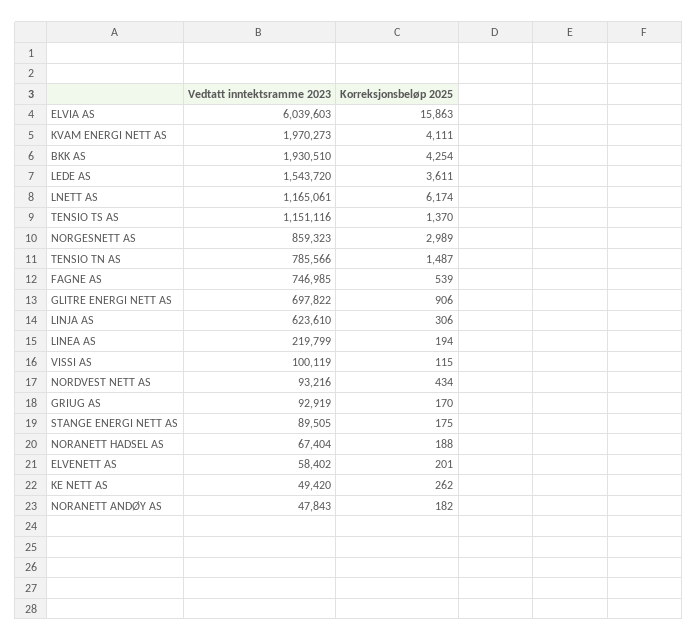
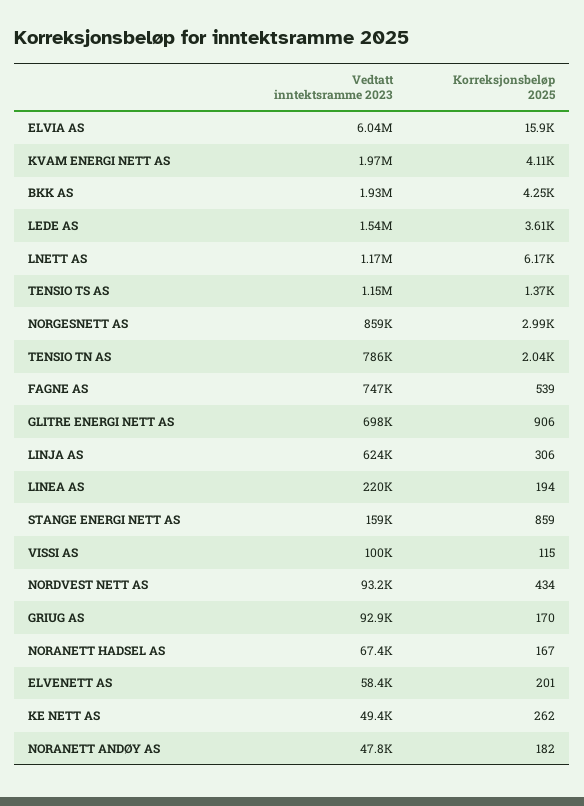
  {
    "Vedtatt inntektsramme 2023": {
      "ELVIA AS": 6039603,
      "KVAM ENERGI NETT AS": 1970273,
      "BKK AS": 1930510,
      "LEDE AS": 1543720,
      "LNETT AS": 1165061,
      "TENSIO TS AS": 1151116,
      "NORGESNETT AS": 859323,
      "TENSIO TN AS": 785566,
      "FAGNE AS": 746985,
      "GLITRE ENERGI NETT AS": 697822,
      "LINJA AS": 623610,
      "LINEA AS": 219799,
      "VISSI AS": 100119,
      "NORDVEST NETT AS": 93216,
      "GRIUG AS": 92919,
-     "STANGE ENERGI NETT AS": 89505,
+     "STANGE ENERGI NETT AS": 159000,
      "NORANETT HADSEL AS": 67404,
      "ELVENETT AS": 58402,
      "KE NETT AS": 49420,
      "NORANETT ANDØY AS": 47843
    },
    "Korreksjonsbeløp 2025": {
      "ELVIA AS": 15863,
      "KVAM ENERGI NETT AS": 4111,
      "BKK AS": 4254,
      "LEDE AS": 3611,
      "LNETT AS": 6174,
      "TENSIO TS AS": 1370,
      "NORGESNETT AS": 2989,
-     "TENSIO TN AS": 1487,
+     "TENSIO TN AS": 2040,
      "FAGNE AS": 539,
      "GLITRE ENERGI NETT AS": 906,
      "LINJA AS": 306,
      "LINEA AS": 194,
      "VISSI AS": 115,
      "NORDVEST NETT AS": 434,
      "GRIUG AS": 170,
-     "STANGE ENERGI NETT AS": 175,
+     "STANGE ENERGI NETT AS": 859,
-     "NORANETT HADSEL AS": 188,
+     "NORANETT HADSEL AS": 167,
      "ELVENETT AS": 201,
      "KE NETT AS": 262,
      "NORANETT ANDØY AS": 182
    }
  }

